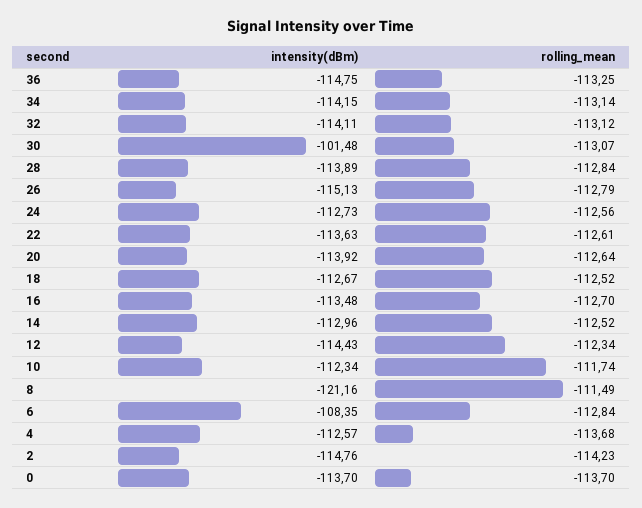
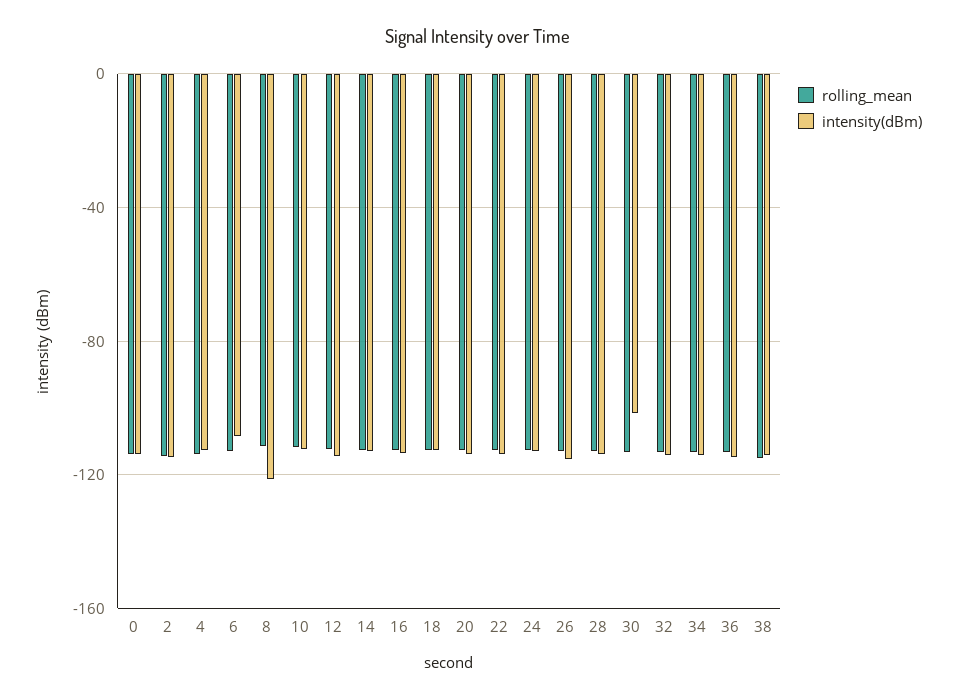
  {
    "intensity(dBm)": {
      "36": -114.75,
      "34": -114.15,
      "32": -114.11,
      "30": -101.48,
      "28": -113.89,
      "26": -115.13,
      "24": -112.73,
      "22": -113.63,
      "20": -113.92,
      "18": -112.67,
      "16": -113.48,
      "14": -112.96,
      "12": -114.43,
      "10": -112.34,
      "8": -121.16,
      "6": -108.35,
      "4": -112.57,
      "2": -114.76,
-     "0": -113.7
+     "0": -113.7,
+     "38": -115
    },
    "rolling_mean": {
      "36": -113.25,
      "34": -113.14,
      "32": -113.12,
      "30": -113.07,
      "28": -112.84,
      "26": -112.79,
      "24": -112.56,
      "22": -112.61,
      "20": -112.64,
      "18": -112.52,
      "16": -112.7,
      "14": -112.52,
      "12": -112.34,
      "10": -111.74,
      "8": -111.49,
      "6": -112.84,
      "4": -113.68,
      "2": -114.23,
-     "0": -113.7
+     "0": -113.7,
+     "38": -115
    }
  }

